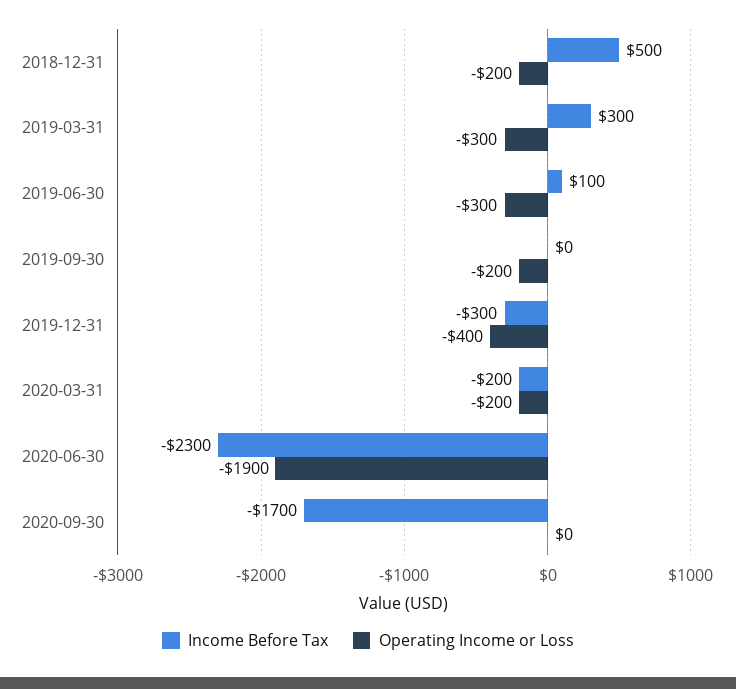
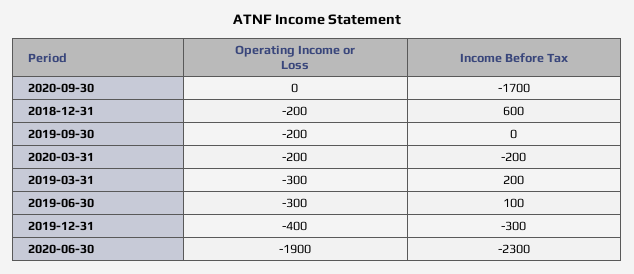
  {
    "Income Before Tax": {
-     "2018-12-31": 500,
+     "2018-12-31": 600,
-     "2019-03-31": 300,
+     "2019-03-31": 200,
      "2019-06-30": 100,
      "2019-09-30": 0,
      "2019-12-31": -300,
      "2020-03-31": -200,
      "2020-06-30": -2300,
      "2020-09-30": -1700
    },
    "Operating Income or Loss": {
      "2018-12-31": -200,
      "2019-03-31": -300,
      "2019-06-30": -300,
      "2019-09-30": -200,
      "2019-12-31": -400,
      "2020-03-31": -200,
      "2020-06-30": -1900,
      "2020-09-30": 0
    }
  }

